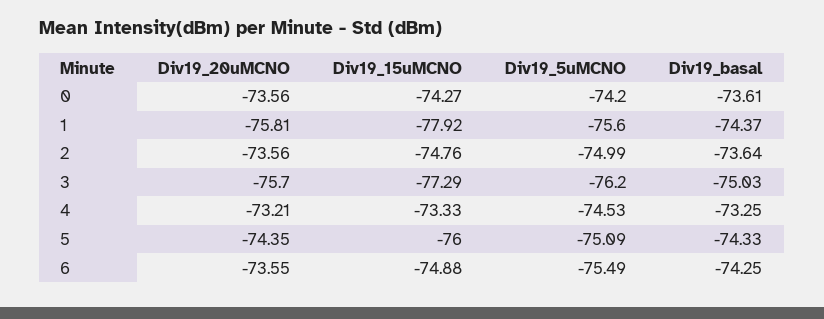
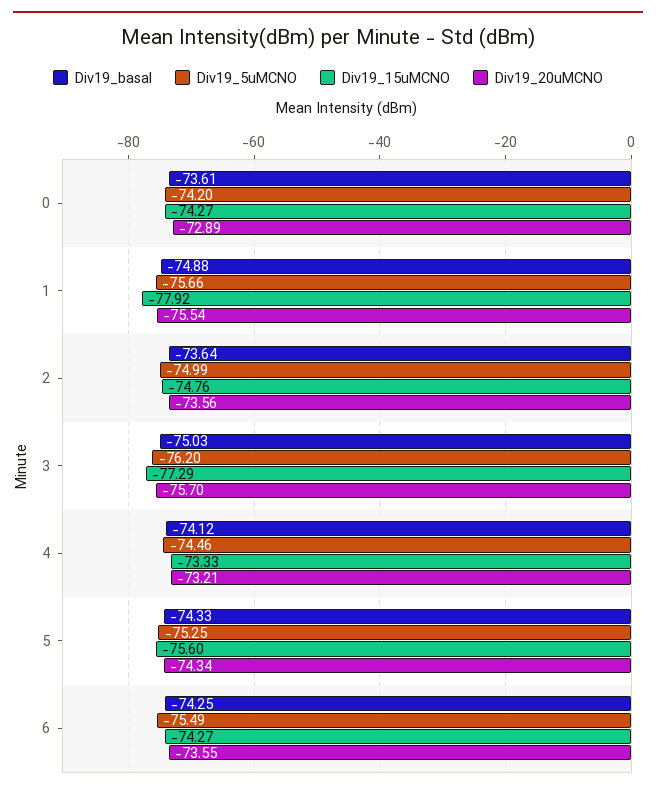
  {
    "Div19_20uMCNO": {
-     "0": -73.56,
+     "0": -72.89,
-     "1": -75.81,
+     "1": -75.54,
      "2": -73.56,
      "3": -75.7,
      "4": -73.21,
-     "5": -74.35,
+     "5": -74.34,
      "6": -73.55
    },
    "Div19_15uMCNO": {
      "0": -74.27,
      "1": -77.92,
      "2": -74.76,
      "3": -77.29,
      "4": -73.33,
-     "5": -76,
+     "5": -75.6,
-     "6": -74.88
+     "6": -74.27
    },
    "Div19_5uMCNO": {
      "0": -74.2,
-     "1": -75.6,
+     "1": -75.66,
      "2": -74.99,
      "3": -76.2,
-     "4": -74.53,
+     "4": -74.46,
-     "5": -75.09,
+     "5": -75.25,
      "6": -75.49
    },
    "Div19_basal": {
      "0": -73.61,
-     "1": -74.37,
+     "1": -74.88,
      "2": -73.64,
      "3": -75.03,
-     "4": -73.25,
+     "4": -74.12,
      "5": -74.33,
      "6": -74.25
    }
  }

